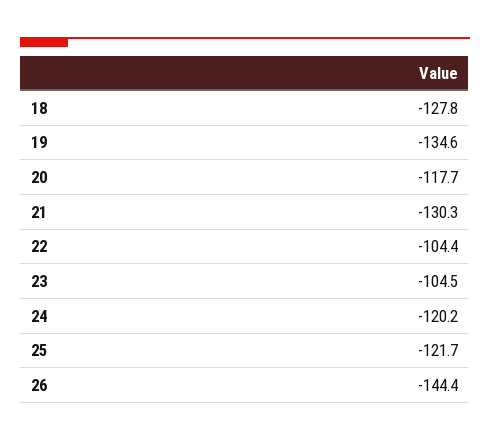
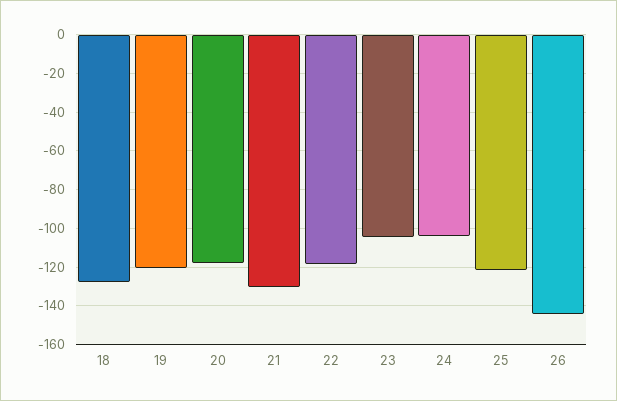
  {
    "18": -127.8,
-   "19": -134.6,
+   "19": -120,
    "20": -117.7,
    "21": -130.3,
-   "22": -104.4,
+   "22": -120,
    "23": -104.5,
-   "24": -120.2,
+   "24": -105,
    "25": -121.7,
    "26": -144.4
  }

